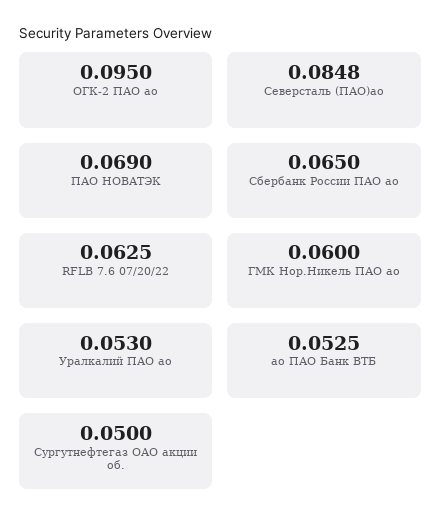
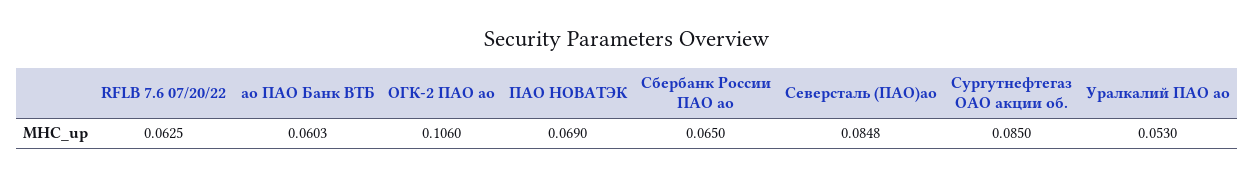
  {
-   "ОГК-2 ПАО ао": 0.095,
+   "ОГК-2 ПАО ао": 0.106,
    "Северсталь (ПАО)ао": 0.0848,
    "ПАО НОВАТЭК": 0.069,
    "Сбербанк России ПАО ао": 0.065,
    "RFLB 7.6 07/20/22": 0.0625,
-   "ГМК Нор.Никель ПАО ао": 0.06,
    "Уралкалий ПАО ао": 0.053,
-   "ао ПАО Банк ВТБ": 0.0525,
+   "ао ПАО Банк ВТБ": 0.0603,
-   "Сургутнефтегаз ОАО акции об.": 0.05
+   "Сургутнефтегаз ОАО акции об.": 0.085
  }

